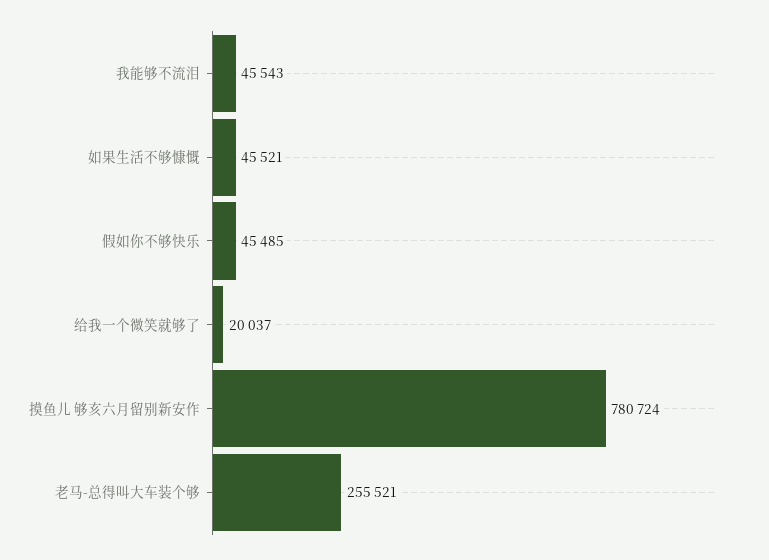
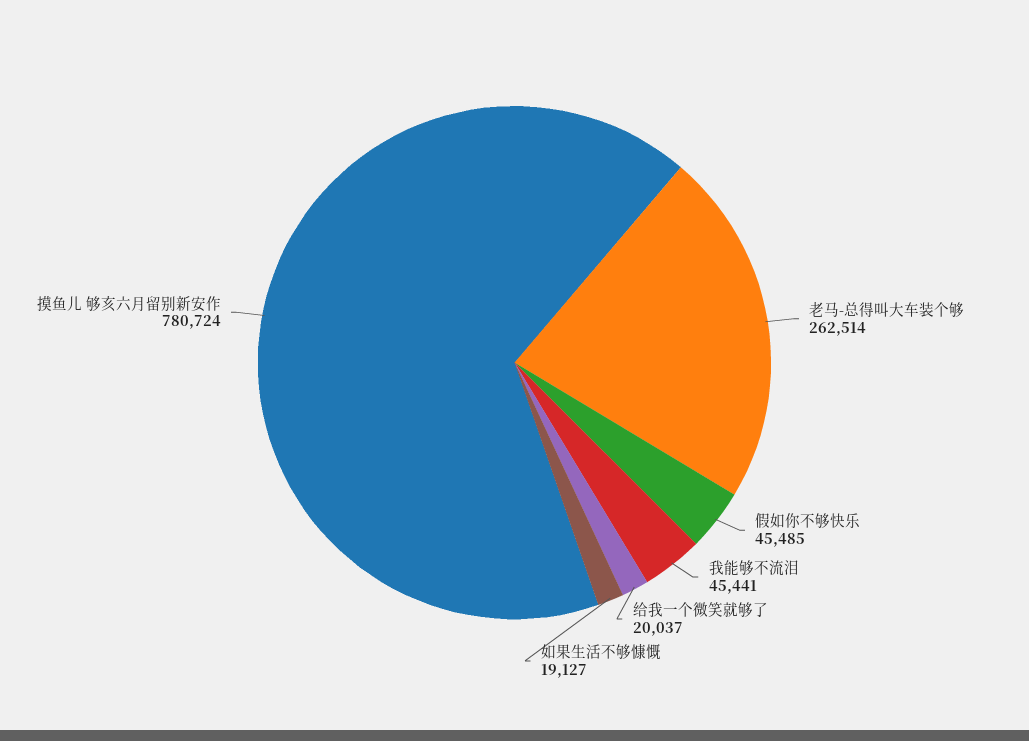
  {
-   "我能够不流泪": 45543,
+   "我能够不流泪": 45441,
-   "如果生活不够慷慨": 45521,
+   "如果生活不够慷慨": 19127,
    "假如你不够快乐": 45485,
    "给我一个微笑就够了": 20037,
    "摸鱼儿 够亥六月留别新安作": 780724,
-   "老马-总得叫大车装个够": 255521
+   "老马-总得叫大车装个够": 262514
  }

